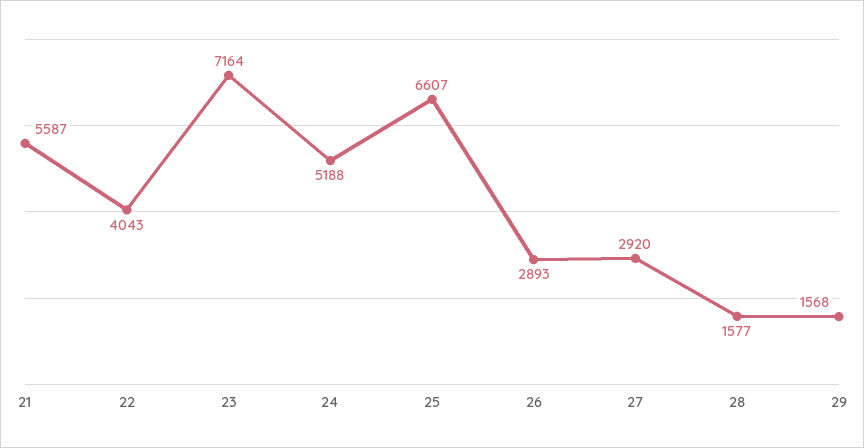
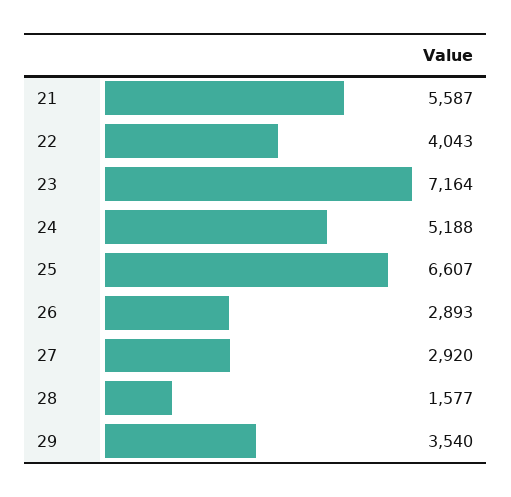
  {
    "21": 5587,
    "22": 4043,
    "23": 7164,
    "24": 5188,
    "25": 6607,
    "26": 2893,
    "27": 2920,
    "28": 1577,
-   "29": 1568
+   "29": 3540
  }

